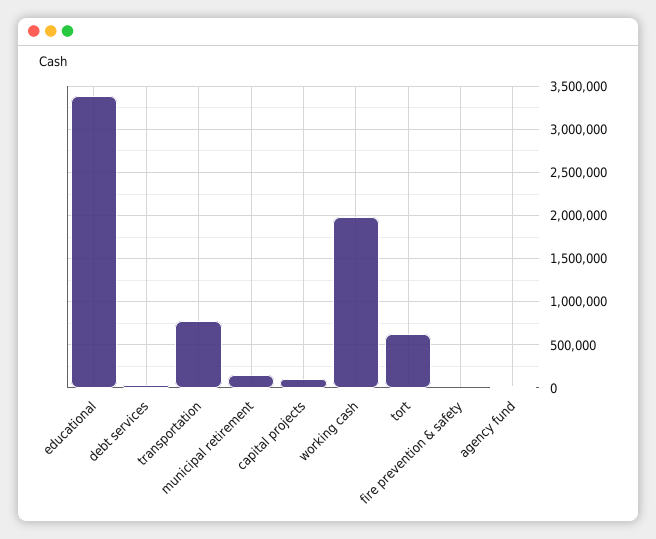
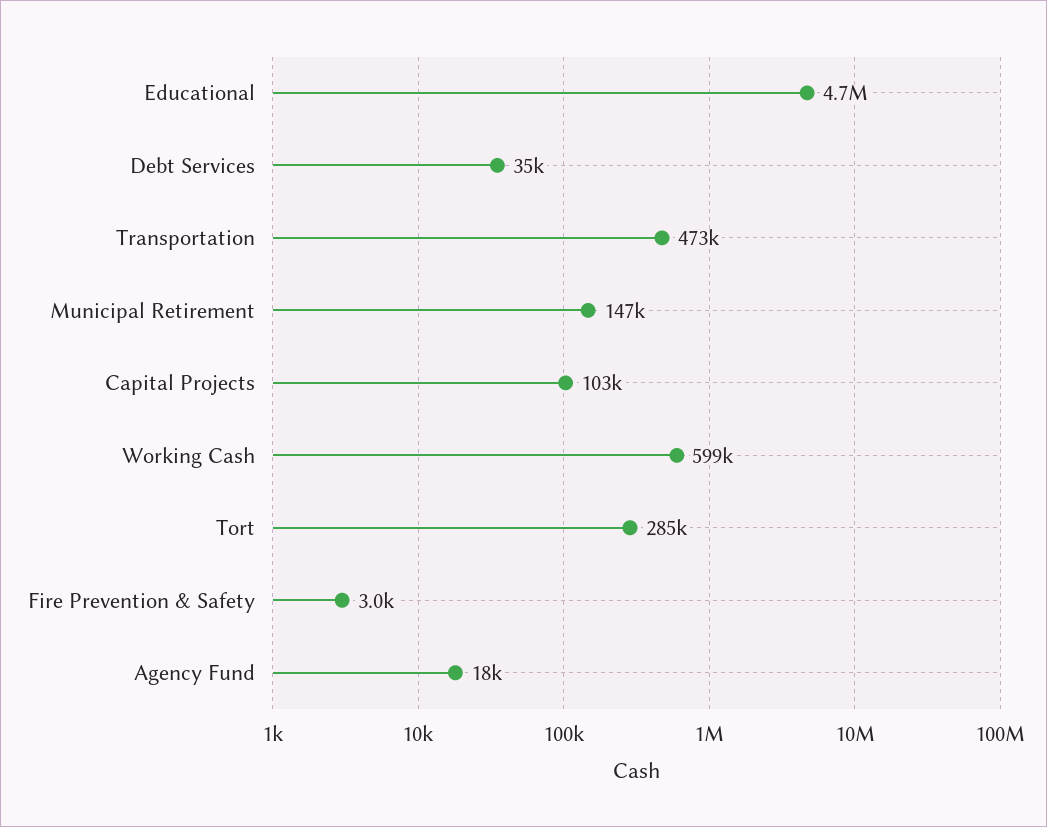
  {
-   "educational": 3400000,
+   "educational": 4700000,
    "debt services": 35000,
-   "transportation": 800000,
+   "transportation": 473000,
    "municipal retirement": 147000,
    "capital projects": 103000,
-   "working cash": 2000000,
+   "working cash": 599000,
-   "tort": 600000,
+   "tort": 285000,
    "fire prevention & safety": 3000,
    "agency fund": 18000
  }

